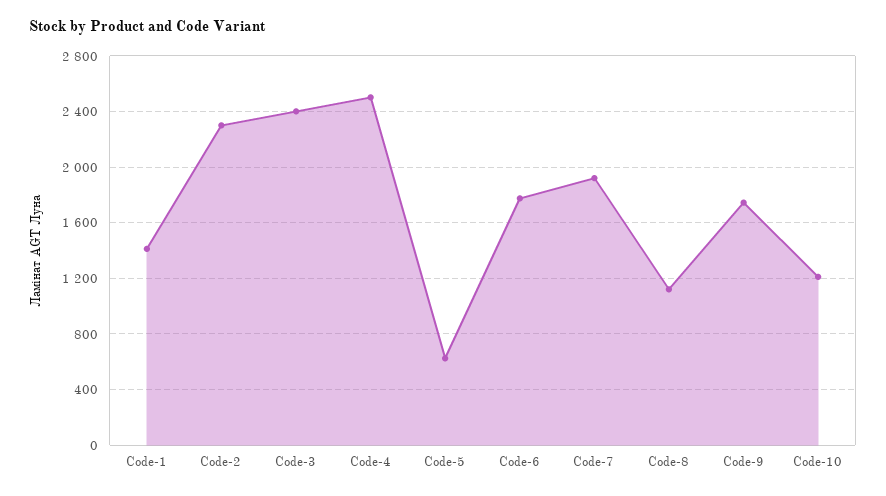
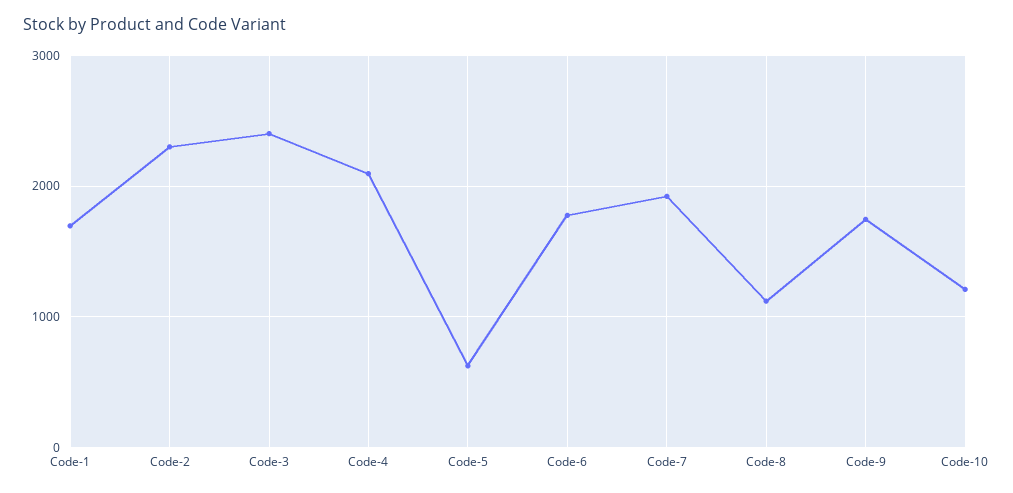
  {
-   "Code-1": 1400,
+   "Code-1": 1700,
    "Code-2": 2300,
    "Code-3": 2400,
-   "Code-4": 2500,
+   "Code-4": 2100,
    "Code-5": 600,
    "Code-6": 1800,
    "Code-7": 1900,
    "Code-8": 1100,
    "Code-9": 1750,
    "Code-10": 1200
  }

